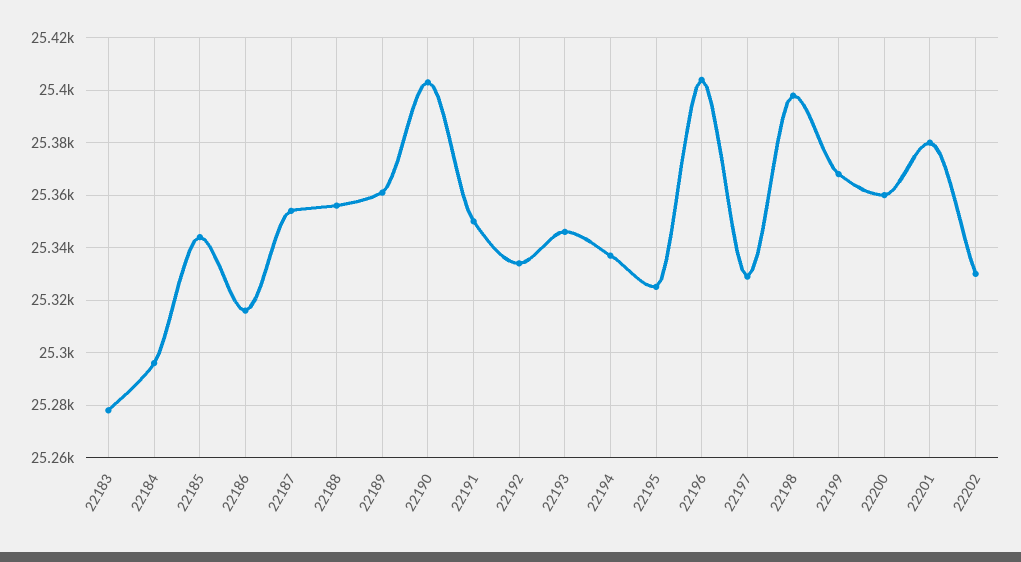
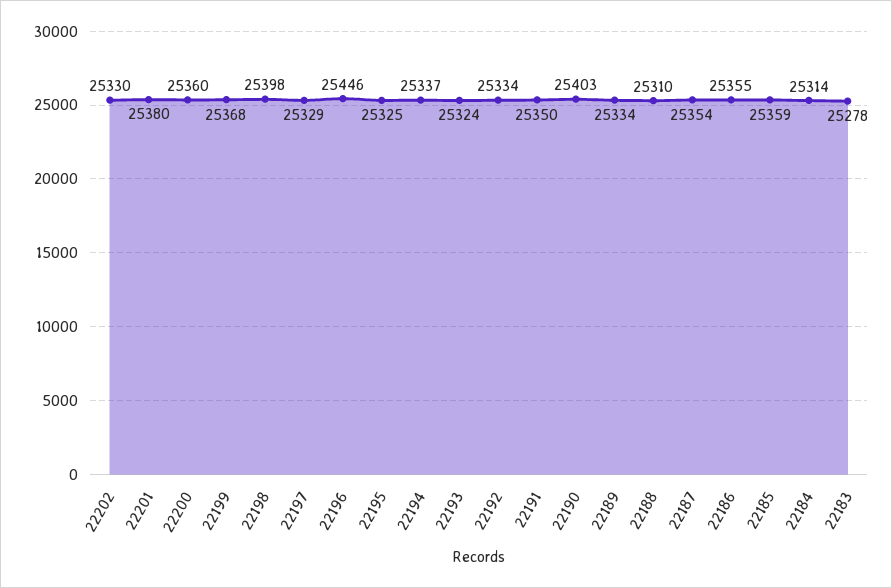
  {
    "22183": 25278,
-   "22184": 25295,
+   "22184": 25314,
-   "22185": 25345,
+   "22185": 25359,
-   "22186": 25315,
+   "22186": 25355,
    "22187": 25354,
-   "22188": 25355,
+   "22188": 25310,
-   "22189": 25360,
+   "22189": 25334,
    "22190": 25403,
    "22191": 25350,
    "22192": 25334,
-   "22193": 25345,
+   "22193": 25324,
    "22194": 25337,
    "22195": 25325,
-   "22196": 25405,
+   "22196": 25446,
    "22197": 25329,
    "22198": 25398,
    "22199": 25368,
    "22200": 25360,
    "22201": 25380,
    "22202": 25330
  }

